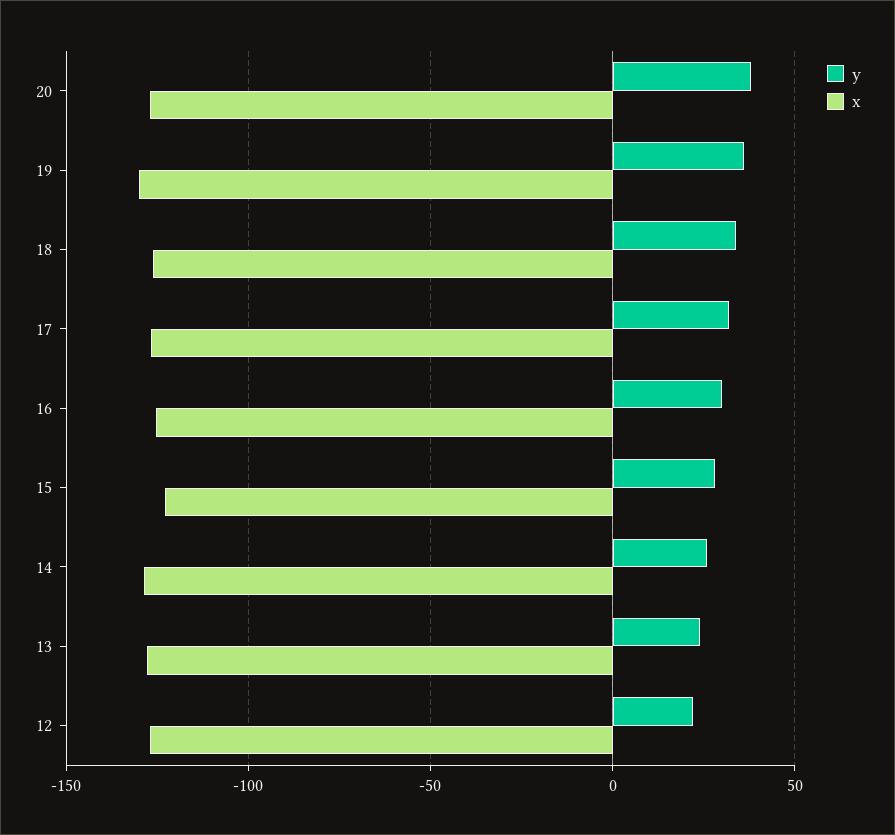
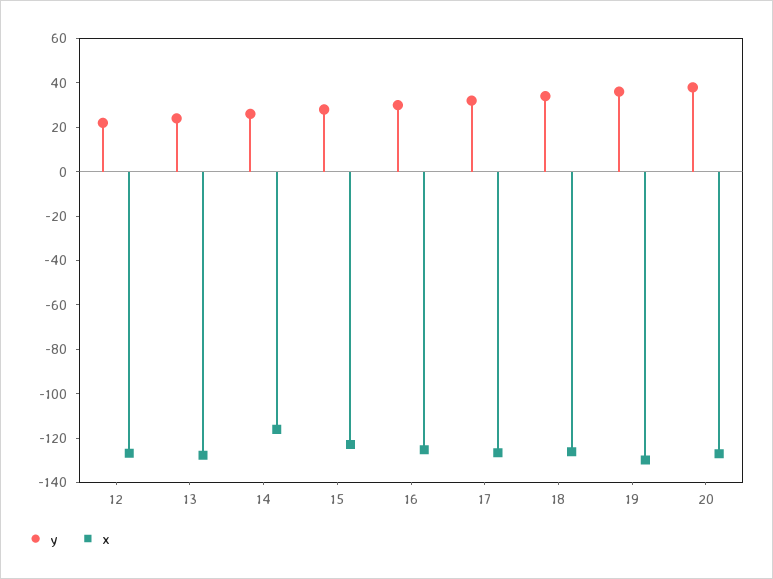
  {
    "y": {
      "20": 40,
      "19": 35,
      "18": 35,
      "17": 30,
      "16": 30,
      "15": 30,
      "14": 25,
      "13": 25,
      "12": 20
    },
    "x": {
      "20": -125,
      "19": -130,
      "18": -125,
      "17": -125,
      "16": -125,
      "15": -125,
-     "14": -130,
+     "14": -115,
      "13": -130,
      "12": -125
    }
  }

